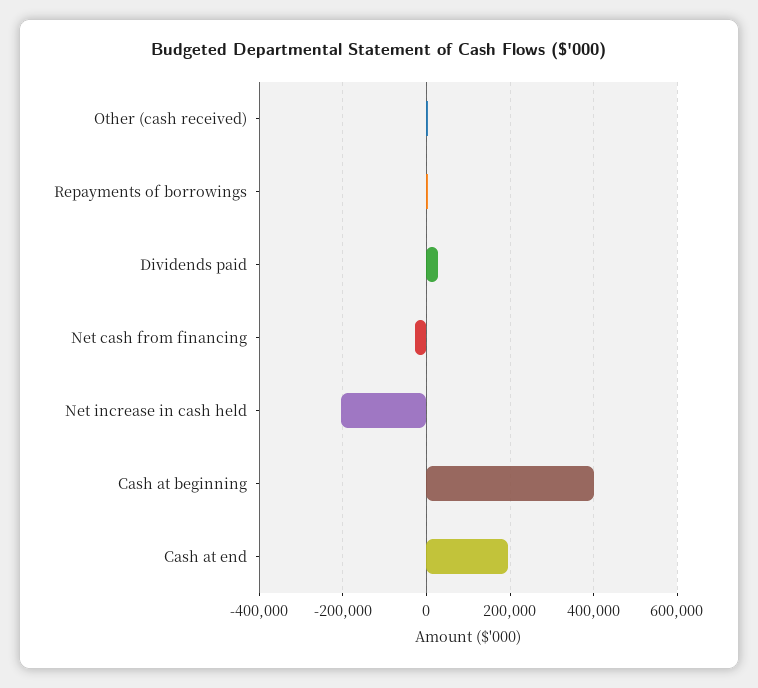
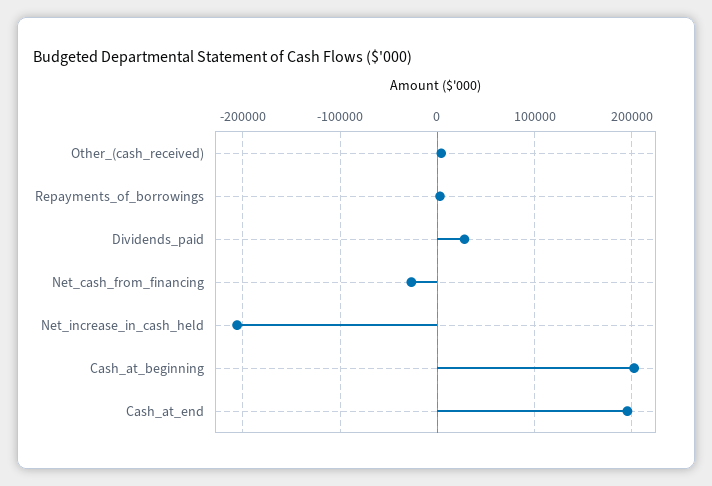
  {
    "Other (cash received)": 0,
    "Repayments of borrowings": 0,
    "Dividends paid": 30000,
    "Net cash from financing": -30000,
    "Net increase in cash held": -210000,
-   "Cash at beginning": 400000,
+   "Cash at beginning": 200000,
    "Cash at end": 200000
  }

